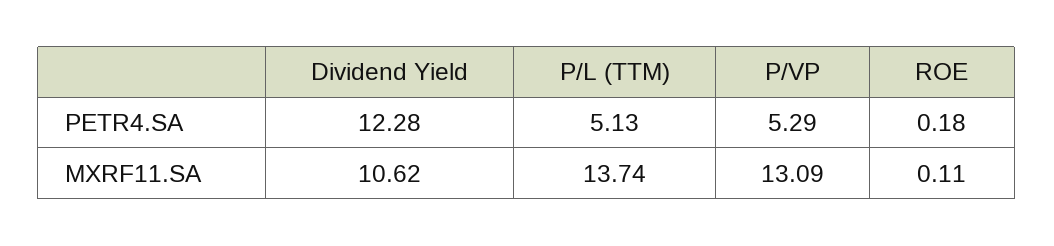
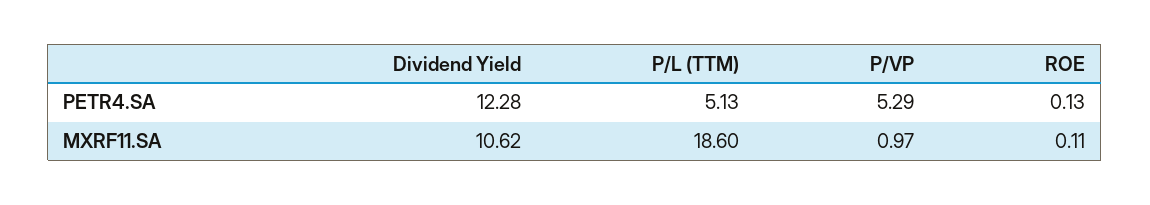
  {
    "Dividend Yield": {
      "PETR4.SA": 12.28,
      "MXRF11.SA": 10.62
    },
    "P/L (TTM)": {
      "PETR4.SA": 5.13,
-     "MXRF11.SA": 13.74
+     "MXRF11.SA": 18.6
    },
    "P/VP": {
      "PETR4.SA": 5.29,
-     "MXRF11.SA": 13.09
+     "MXRF11.SA": 0.97
    },
    "ROE": {
-     "PETR4.SA": 0.18,
+     "PETR4.SA": 0.13,
      "MXRF11.SA": 0.11
    }
  }

